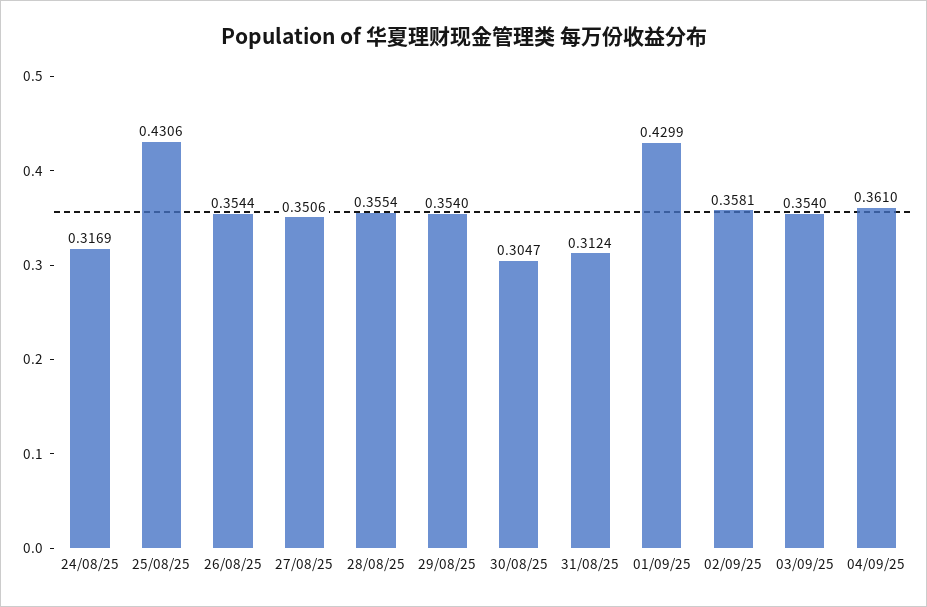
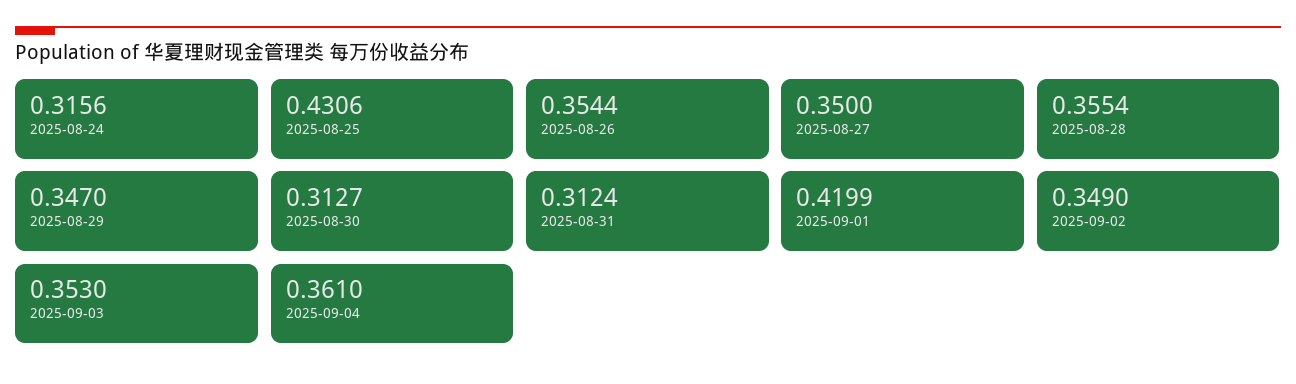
  {
-   "24/08/25": 0.3169,
+   "24/08/25": 0.3156,
    "25/08/25": 0.4306,
    "26/08/25": 0.3544,
-   "27/08/25": 0.3506,
+   "27/08/25": 0.35,
    "28/08/25": 0.3554,
-   "29/08/25": 0.354,
+   "29/08/25": 0.347,
-   "30/08/25": 0.3047,
+   "30/08/25": 0.3127,
    "31/08/25": 0.3124,
-   "01/09/25": 0.4299,
+   "01/09/25": 0.4199,
-   "02/09/25": 0.3581,
+   "02/09/25": 0.349,
-   "03/09/25": 0.354,
+   "03/09/25": 0.353,
    "04/09/25": 0.361
  }

